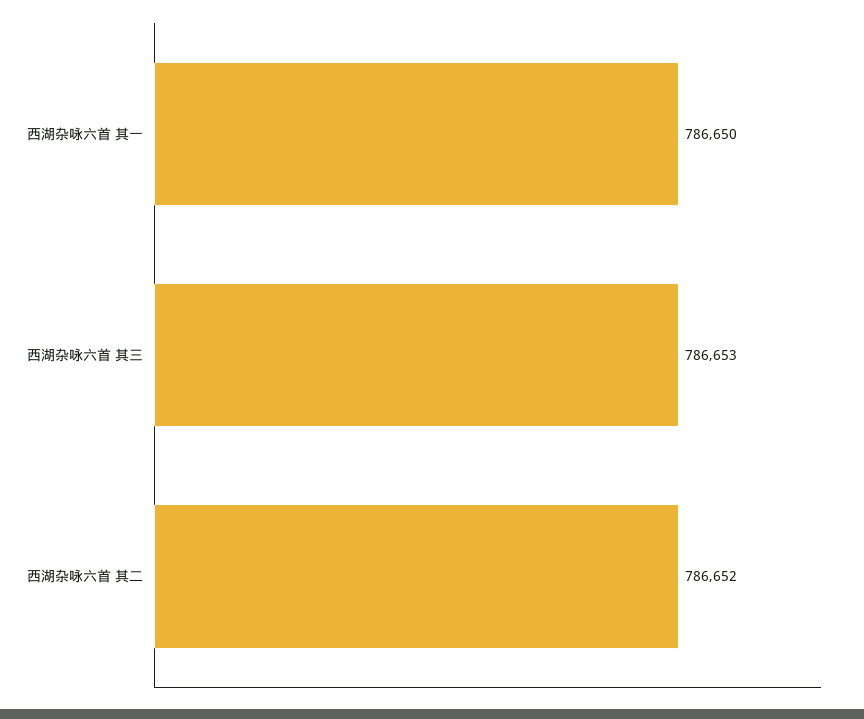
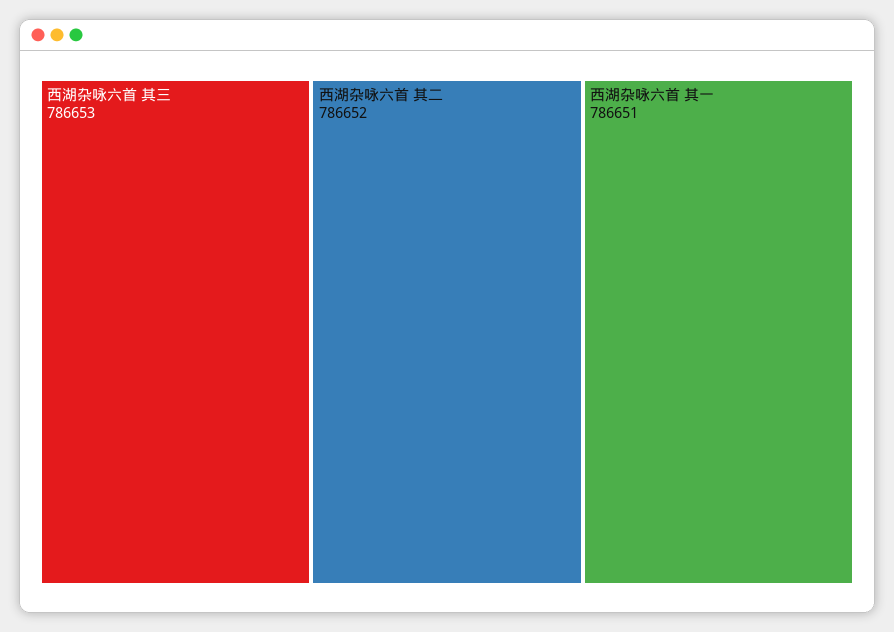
  {
-   "西湖杂咏六首 其一": 786650,
+   "西湖杂咏六首 其一": 786651,
    "西湖杂咏六首 其三": 786653,
    "西湖杂咏六首 其二": 786652
  }

